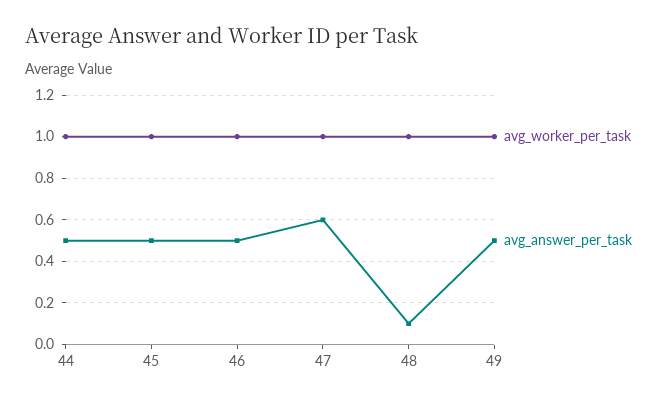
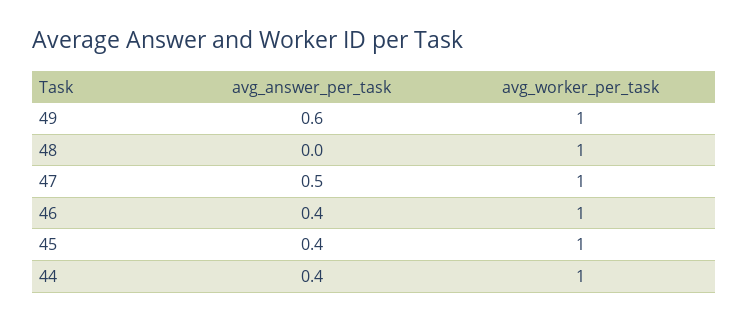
  {
    "avg_worker_per_task": {
      "44": 1,
      "45": 1,
      "46": 1,
      "47": 1,
      "48": 1,
      "49": 1
    },
    "avg_answer_per_task": {
-     "44": 0.5,
+     "44": 0.4,
-     "45": 0.5,
+     "45": 0.4,
-     "46": 0.5,
+     "46": 0.4,
-     "47": 0.6,
+     "47": 0.5,
-     "48": 0.1,
+     "48": 0,
-     "49": 0.5
+     "49": 0.6
    }
  }

